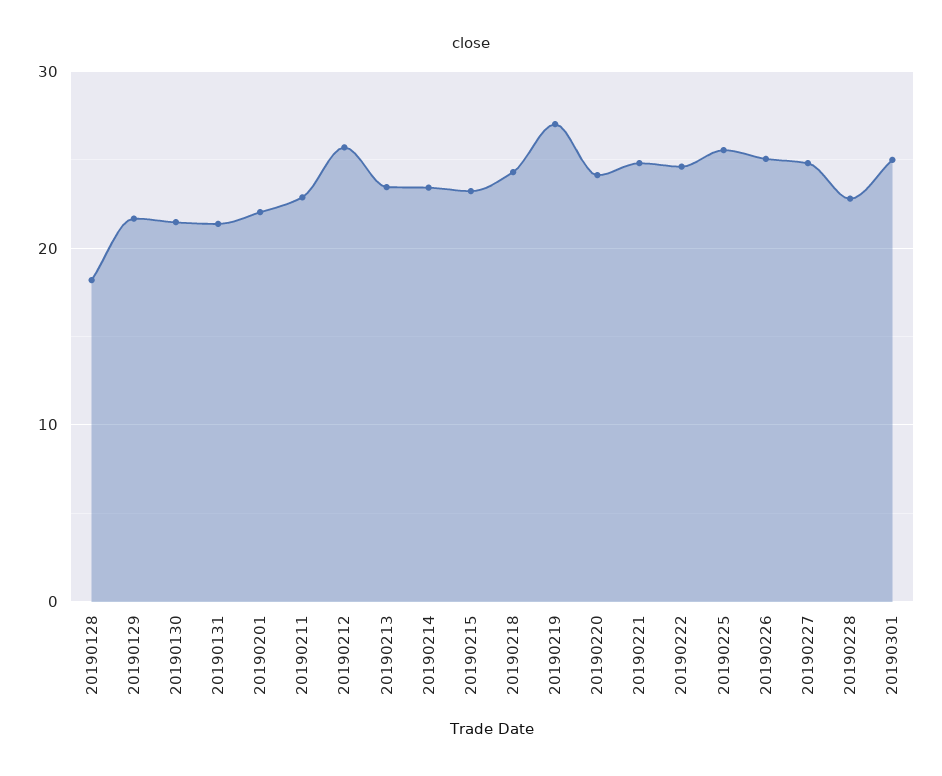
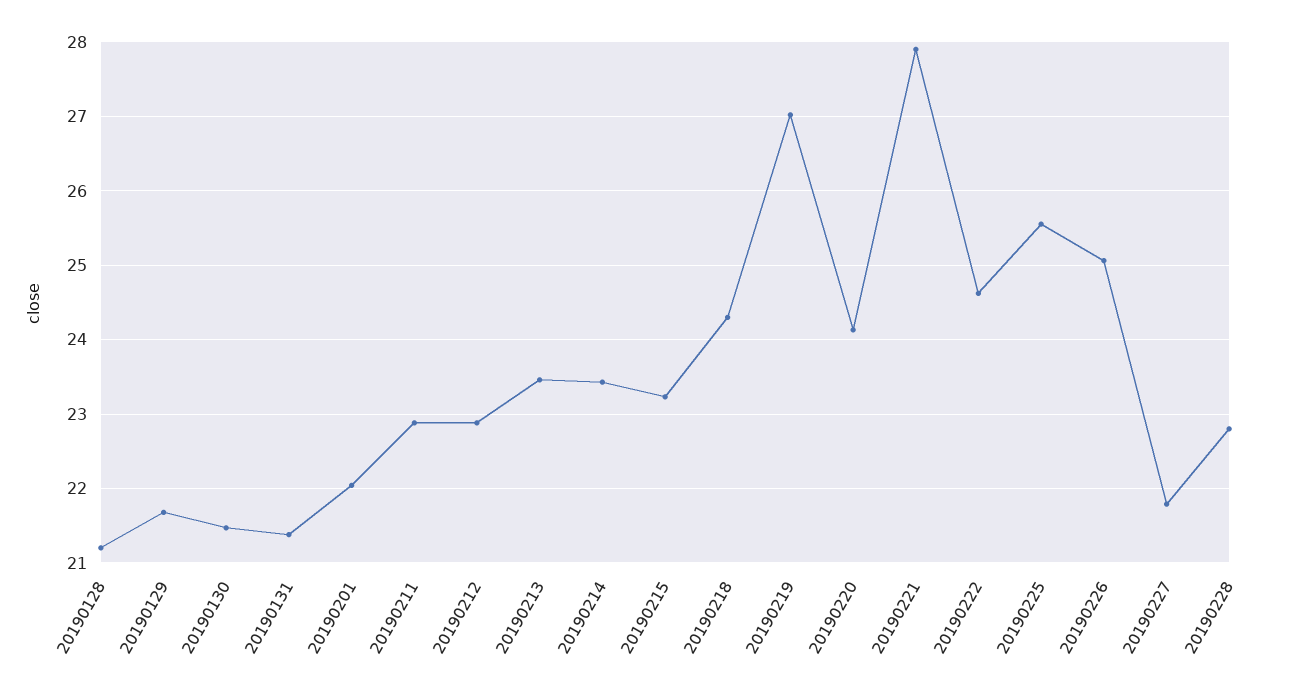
  {
-   "20190128": 18,
+   "20190128": 21.2,
    "20190129": 21.7,
    "20190130": 21.5,
    "20190131": 21.4,
    "20190201": 22,
    "20190211": 22.9,
-   "20190212": 26,
+   "20190212": 22.9,
    "20190213": 23.5,
    "20190214": 23.4,
    "20190215": 23.2,
    "20190218": 24.3,
    "20190219": 27,
    "20190220": 24.1,
-   "20190221": 25,
+   "20190221": 27.9,
    "20190222": 24.6,
    "20190225": 25.6,
    "20190226": 25.1,
-   "20190227": 25,
+   "20190227": 21.8,
-   "20190228": 22.8,
+   "20190228": 22.8
-   "20190301": 25
  }

